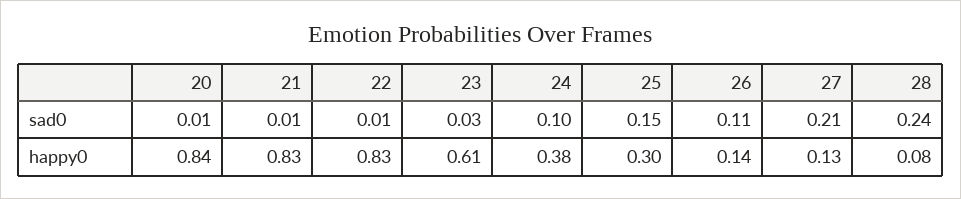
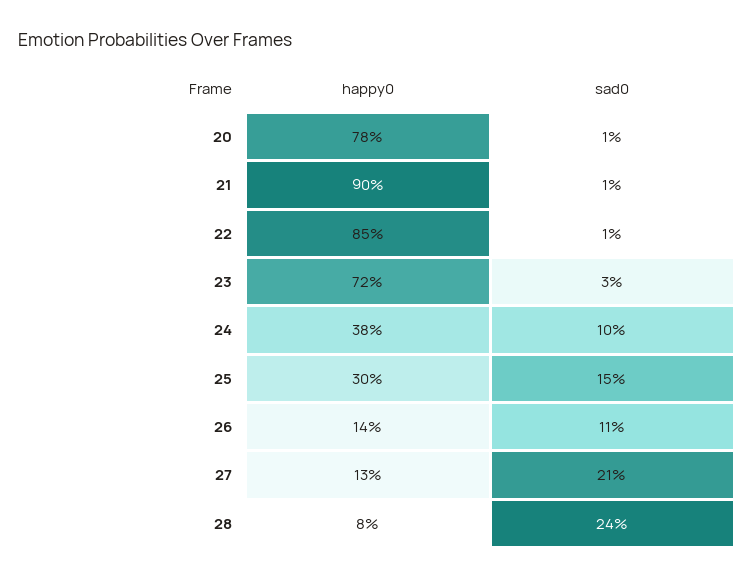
  {
    "20": {
      "sad0": 0.01,
-     "happy0": 0.84
+     "happy0": 0.78
    },
    "21": {
      "sad0": 0.01,
-     "happy0": 0.83
+     "happy0": 0.9
    },
    "22": {
      "sad0": 0.01,
-     "happy0": 0.83
+     "happy0": 0.85
    },
    "23": {
      "sad0": 0.03,
-     "happy0": 0.61
+     "happy0": 0.72
    },
    "24": {
      "sad0": 0.1,
      "happy0": 0.38
    },
    "25": {
      "sad0": 0.15,
      "happy0": 0.3
    },
    "26": {
      "sad0": 0.11,
      "happy0": 0.14
    },
    "27": {
      "sad0": 0.21,
      "happy0": 0.13
    },
    "28": {
      "sad0": 0.24,
      "happy0": 0.08
    }
  }

